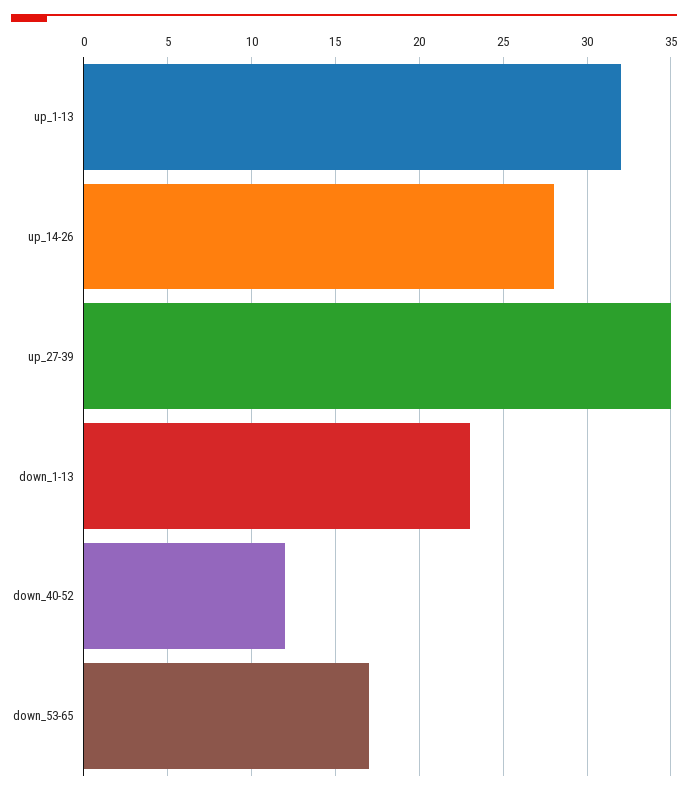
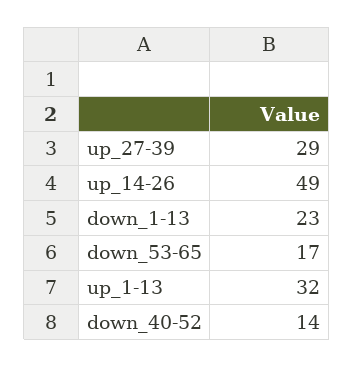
  {
    "up_1-13": 32,
-   "up_14-26": 28,
+   "up_14-26": 49,
-   "up_27-39": 35,
+   "up_27-39": 29,
    "down_1-13": 23,
-   "down_40-52": 12,
+   "down_40-52": 14,
    "down_53-65": 17
  }

